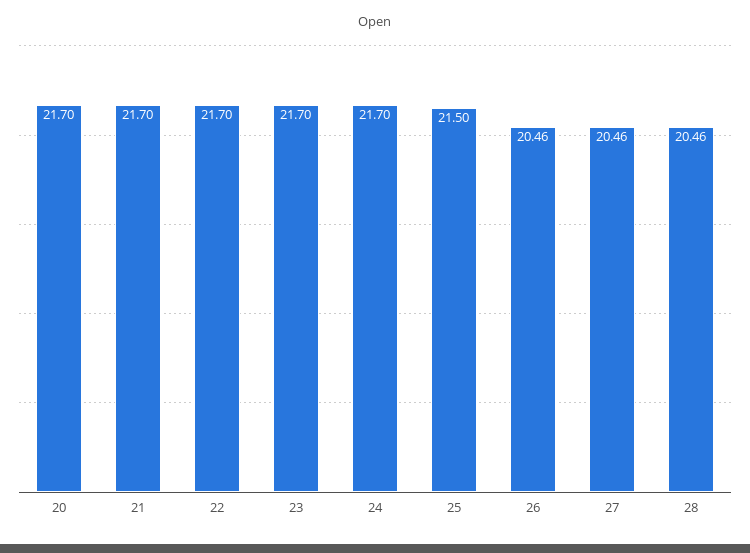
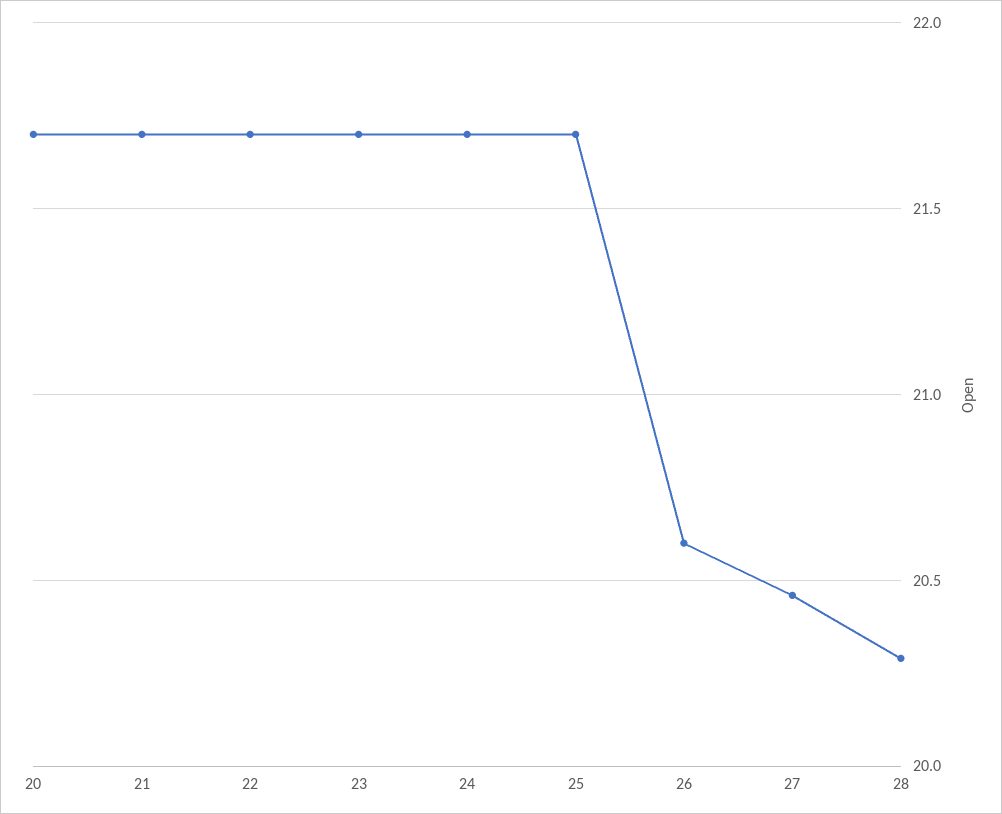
  {
    "20": 21.7,
    "21": 21.7,
    "22": 21.7,
    "23": 21.7,
    "24": 21.7,
-   "25": 21.5,
+   "25": 21.7,
-   "26": 20.46,
+   "26": 20.6,
    "27": 20.46,
-   "28": 20.46
+   "28": 20.3
  }

